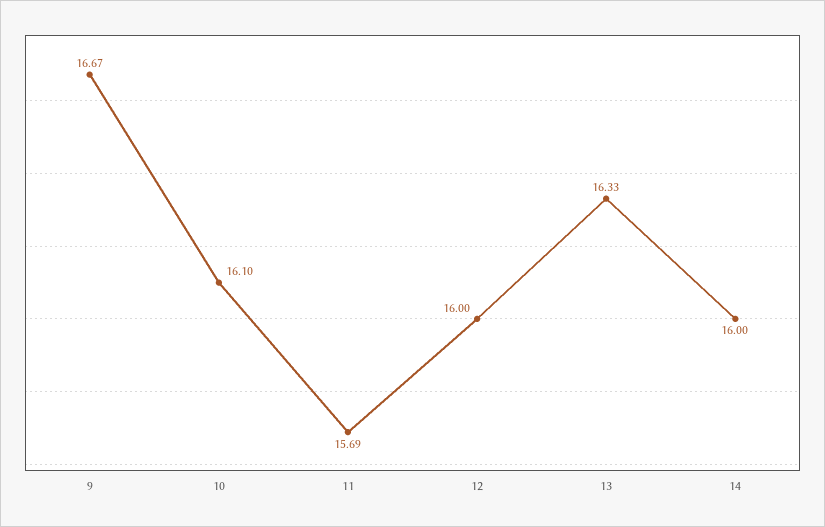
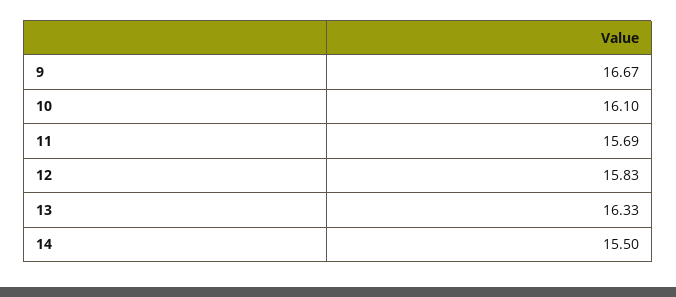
  {
    "9": 16.67,
    "10": 16.1,
    "11": 15.69,
-   "12": 16,
+   "12": 15.83,
    "13": 16.33,
-   "14": 16
+   "14": 15.5
  }

